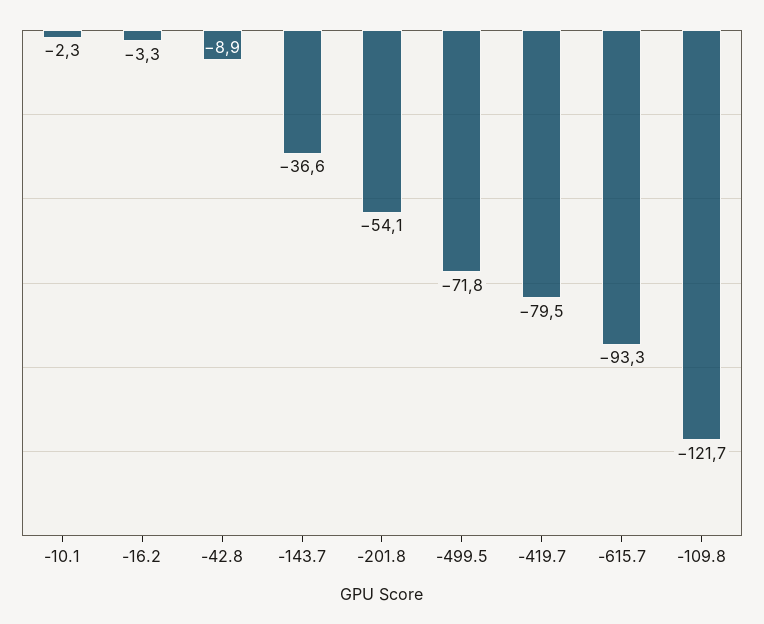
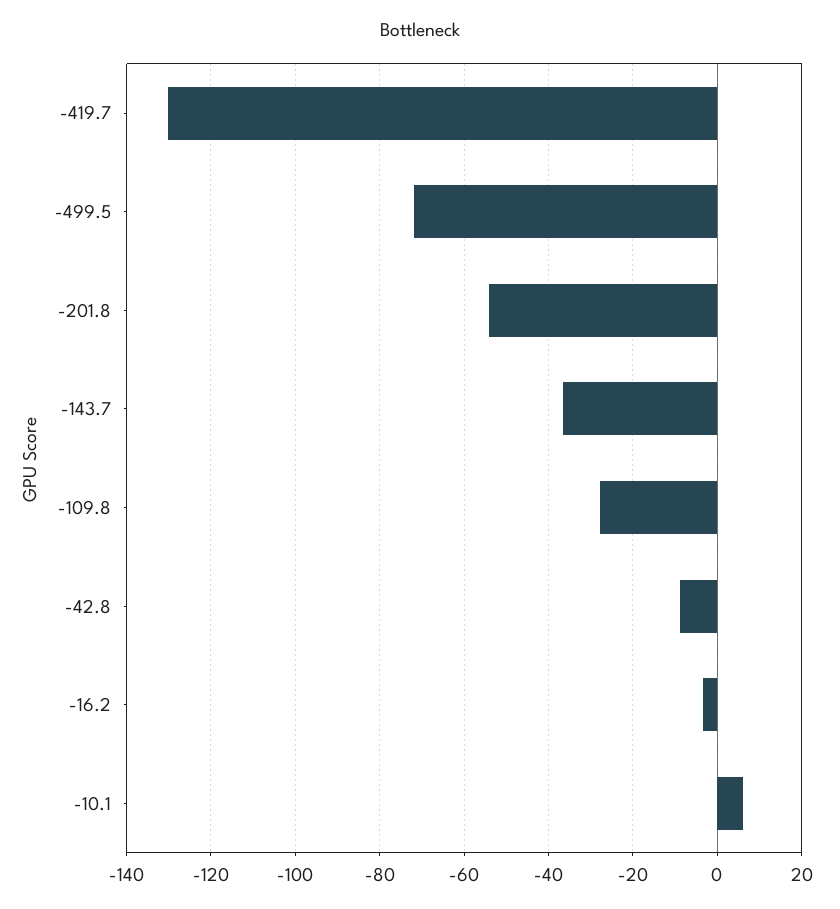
  {
-   "-10.1": -2.3,
+   "-10.1": 6,
    "-16.2": -3.3,
    "-42.8": -8.9,
    "-143.7": -36.6,
    "-201.8": -54.1,
    "-499.5": -71.8,
-   "-419.7": -79.5,
+   "-419.7": -130,
-   "-615.7": -93.3,
-   "-109.8": -121.7
+   "-109.8": -28
  }

